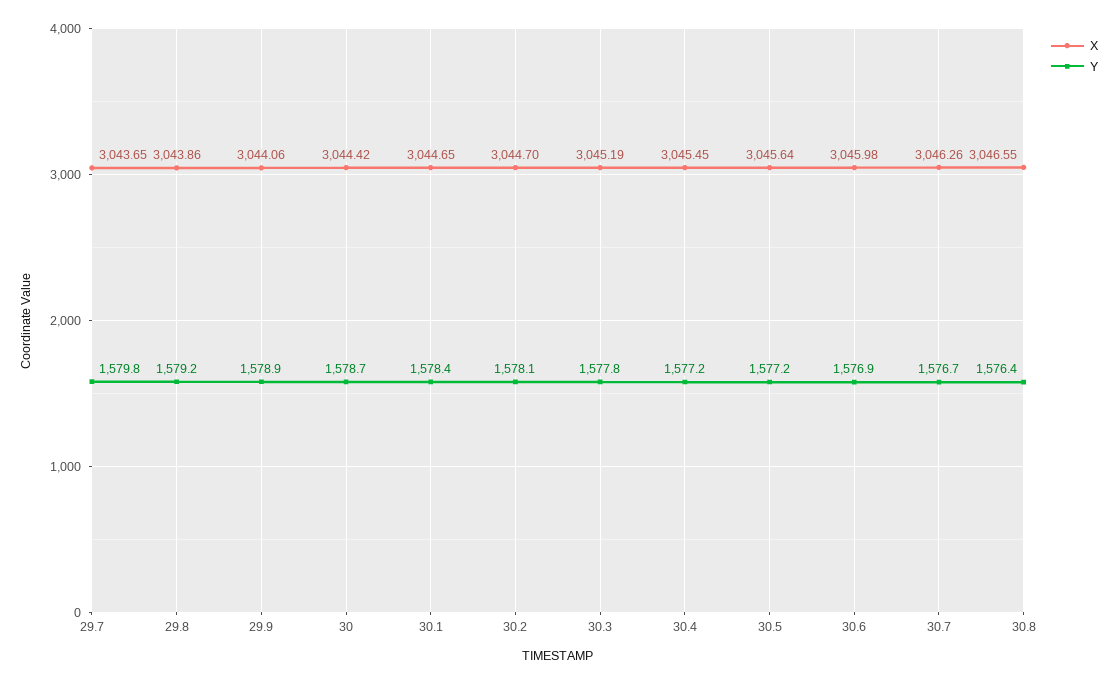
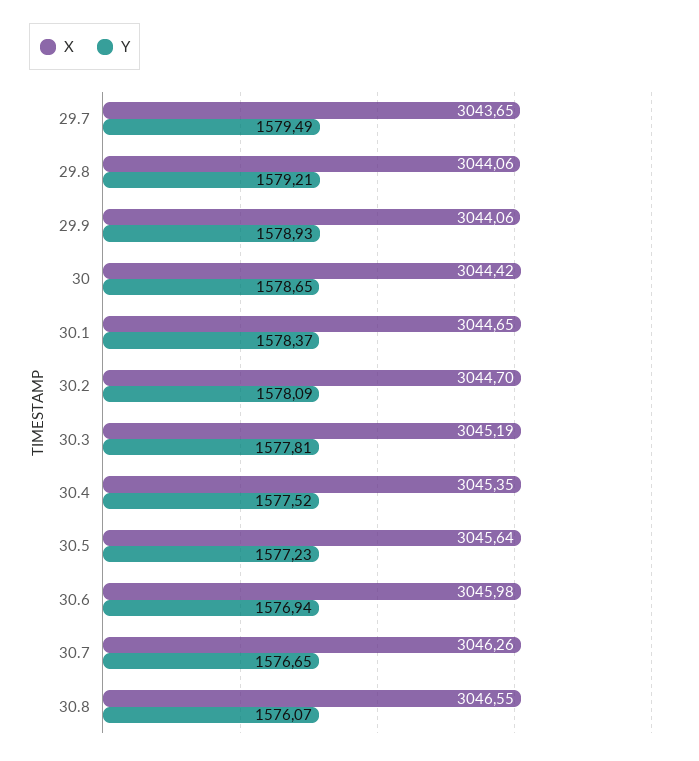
  {
    "X": {
      "29.7": 3043.65,
-     "29.8": 3043.86,
+     "29.8": 3044.06,
      "29.9": 3044.06,
      "30": 3044.42,
      "30.1": 3044.65,
      "30.2": 3044.7,
      "30.3": 3045.19,
-     "30.4": 3045.45,
+     "30.4": 3045.35,
      "30.5": 3045.64,
      "30.6": 3045.98,
      "30.7": 3046.26,
      "30.8": 3046.55
    },
    "Y": {
-     "29.7": 1579.8,
+     "29.7": 1579.49,
      "29.8": 1579.21,
      "29.9": 1578.93,
      "30": 1578.65,
      "30.1": 1578.37,
      "30.2": 1578.09,
      "30.3": 1577.81,
-     "30.4": 1577.2,
+     "30.4": 1577.52,
      "30.5": 1577.23,
      "30.6": 1576.94,
      "30.7": 1576.65,
-     "30.8": 1576.4
+     "30.8": 1576.07
    }
  }

